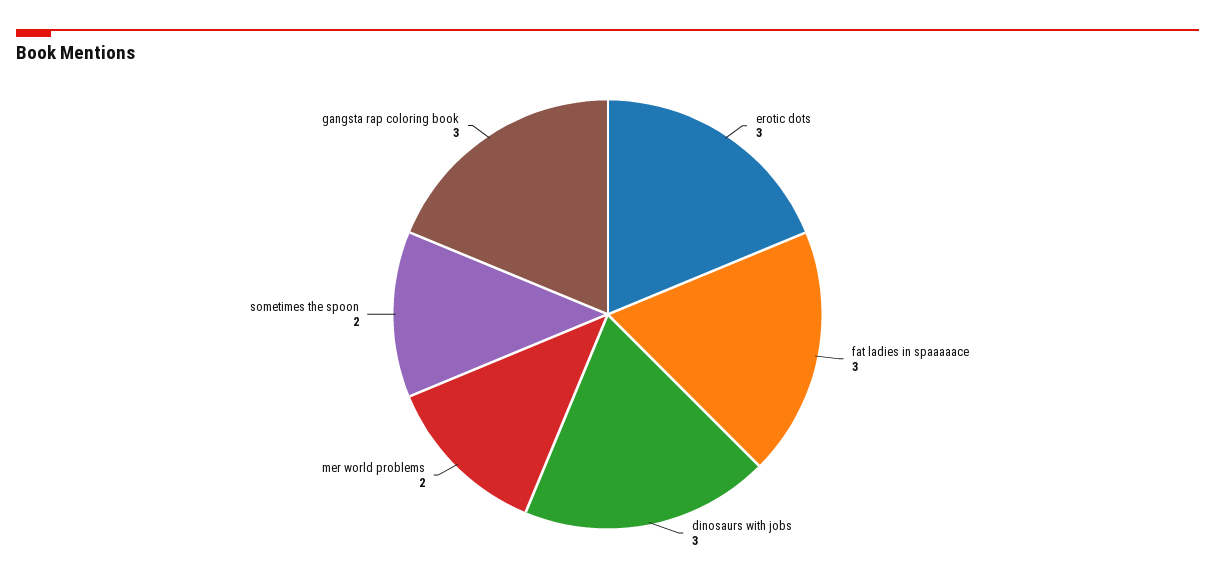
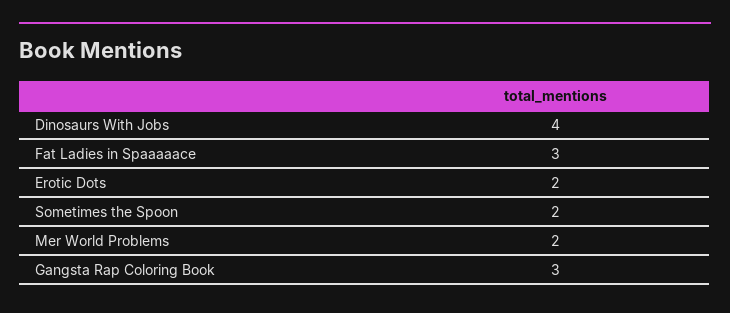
  {
-   "erotic dots": 3,
+   "erotic dots": 2,
    "fat ladies in spaaaaace": 3,
-   "dinosaurs with jobs": 3,
+   "dinosaurs with jobs": 4,
    "mer world problems": 2,
    "sometimes the spoon": 2,
    "gangsta rap coloring book": 3
  }

